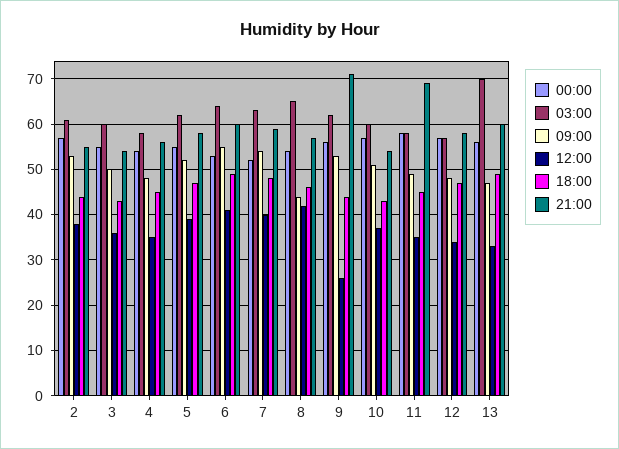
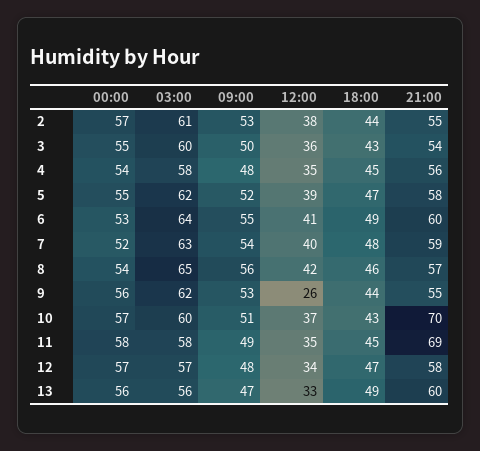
  {
    "00:00": {
      "2": 57,
      "3": 55,
      "4": 54,
      "5": 55,
      "6": 53,
      "7": 52,
      "8": 54,
      "9": 56,
      "10": 57,
      "11": 58,
      "12": 57,
      "13": 56
    },
    "03:00": {
      "2": 61,
      "3": 60,
      "4": 58,
      "5": 62,
      "6": 64,
      "7": 63,
      "8": 65,
      "9": 62,
      "10": 60,
      "11": 58,
      "12": 57,
-     "13": 70
+     "13": 56
    },
    "09:00": {
      "2": 53,
      "3": 50,
      "4": 48,
      "5": 52,
      "6": 55,
      "7": 54,
-     "8": 45,
+     "8": 56,
      "9": 53,
      "10": 51,
      "11": 49,
      "12": 48,
      "13": 47
    },
    "12:00": {
      "2": 38,
      "3": 36,
      "4": 35,
      "5": 39,
      "6": 41,
      "7": 40,
      "8": 42,
      "9": 26,
      "10": 37,
      "11": 35,
      "12": 34,
      "13": 33
    },
    "18:00": {
      "2": 44,
      "3": 43,
      "4": 45,
      "5": 47,
      "6": 49,
      "7": 48,
      "8": 46,
      "9": 44,
      "10": 43,
      "11": 45,
      "12": 47,
      "13": 49
    },
    "21:00": {
      "2": 55,
      "3": 54,
      "4": 56,
      "5": 58,
      "6": 60,
      "7": 59,
      "8": 57,
-     "9": 70,
+     "9": 55,
-     "10": 55,
+     "10": 70,
      "11": 69,
      "12": 58,
      "13": 60
    }
  }

